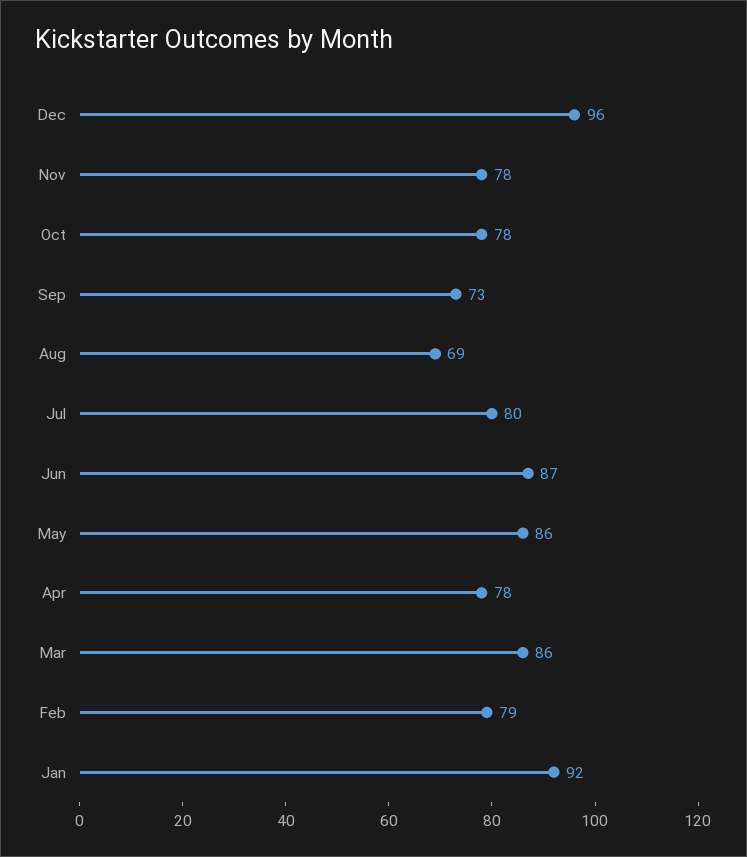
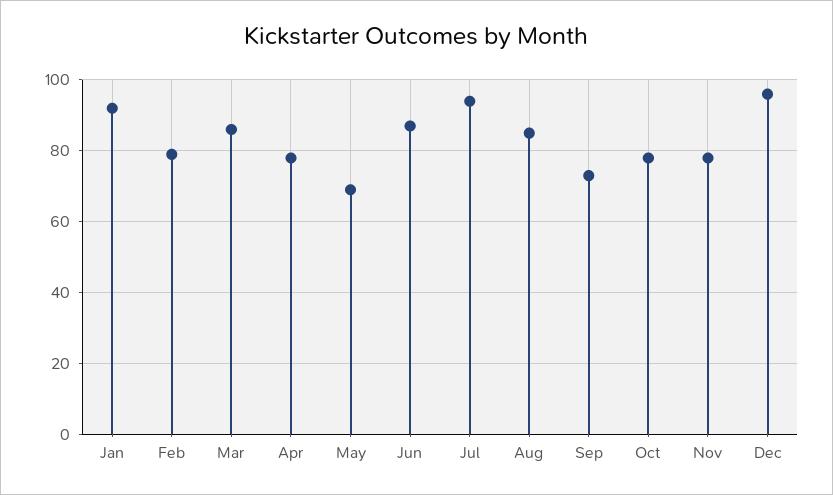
  {
    "Dec": 96,
    "Nov": 78,
    "Oct": 78,
    "Sep": 73,
-   "Aug": 69,
+   "Aug": 85,
-   "Jul": 80,
+   "Jul": 95,
    "Jun": 87,
-   "May": 86,
+   "May": 70,
    "Apr": 78,
    "Mar": 86,
    "Feb": 79,
    "Jan": 92
  }

